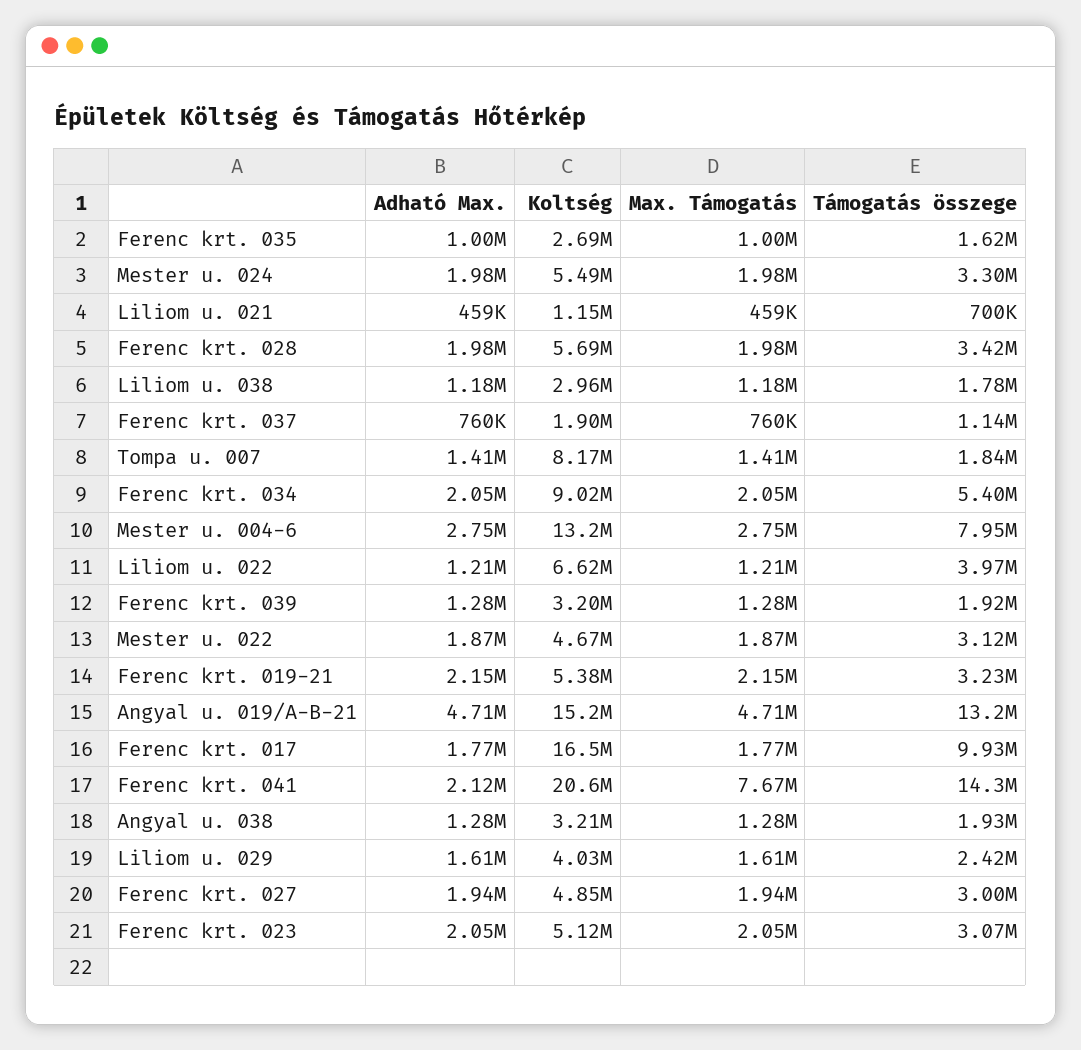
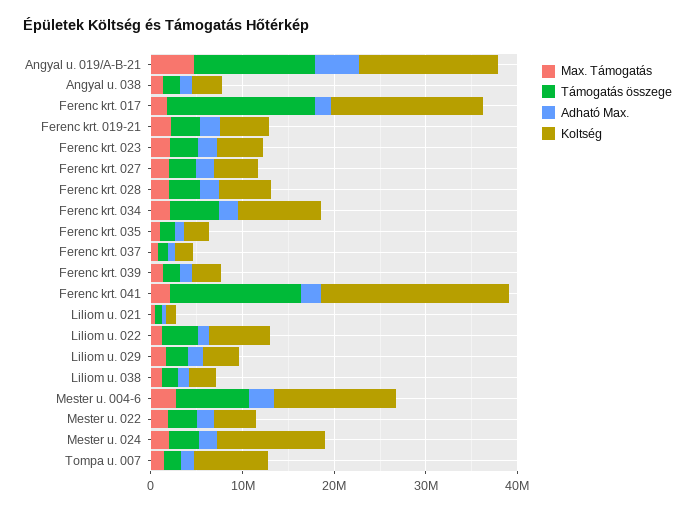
  {
    "Adható Max.": {
      "Ferenc krt. 035": 1000000,
      "Mester u. 024": 1980000,
      "Liliom u. 021": 459000,
      "Ferenc krt. 028": 1980000,
      "Liliom u. 038": 1180000,
      "Ferenc krt. 037": 760000,
      "Tompa u. 007": 1410000,
      "Ferenc krt. 034": 2050000,
      "Mester u. 004-6": 2750000,
      "Liliom u. 022": 1210000,
      "Ferenc krt. 039": 1280000,
      "Mester u. 022": 1870000,
      "Ferenc krt. 019-21": 2150000,
      "Angyal u. 019/A-B-21": 4710000,
      "Ferenc krt. 017": 1770000,
      "Ferenc krt. 041": 2120000,
      "Angyal u. 038": 1280000,
      "Liliom u. 029": 1610000,
      "Ferenc krt. 027": 1940000,
      "Ferenc krt. 023": 2050000
    },
    "Koltség": {
      "Ferenc krt. 035": 2690000,
-     "Mester u. 024": 5490000,
+     "Mester u. 024": 12000000,
      "Liliom u. 021": 1150000,
      "Ferenc krt. 028": 5690000,
      "Liliom u. 038": 2960000,
      "Ferenc krt. 037": 1900000,
      "Tompa u. 007": 8170000,
      "Ferenc krt. 034": 9020000,
      "Mester u. 004-6": 13200000,
      "Liliom u. 022": 6620000,
      "Ferenc krt. 039": 3200000,
      "Mester u. 022": 4670000,
      "Ferenc krt. 019-21": 5380000,
      "Angyal u. 019/A-B-21": 15200000,
      "Ferenc krt. 017": 16500000,
      "Ferenc krt. 041": 20600000,
      "Angyal u. 038": 3210000,
      "Liliom u. 029": 4030000,
      "Ferenc krt. 027": 4850000,
      "Ferenc krt. 023": 5120000
    },
    "Max. Támogatás": {
      "Ferenc krt. 035": 1000000,
      "Mester u. 024": 1980000,
      "Liliom u. 021": 459000,
      "Ferenc krt. 028": 1980000,
      "Liliom u. 038": 1180000,
      "Ferenc krt. 037": 760000,
      "Tompa u. 007": 1410000,
      "Ferenc krt. 034": 2050000,
      "Mester u. 004-6": 2750000,
      "Liliom u. 022": 1210000,
      "Ferenc krt. 039": 1280000,
      "Mester u. 022": 1870000,
      "Ferenc krt. 019-21": 2150000,
      "Angyal u. 019/A-B-21": 4710000,
      "Ferenc krt. 017": 1770000,
-     "Ferenc krt. 041": 7670000,
+     "Ferenc krt. 041": 2000000,
      "Angyal u. 038": 1280000,
      "Liliom u. 029": 1610000,
      "Ferenc krt. 027": 1940000,
      "Ferenc krt. 023": 2050000
    },
    "Támogatás összege": {
      "Ferenc krt. 035": 1620000,
      "Mester u. 024": 3300000,
      "Liliom u. 021": 700000,
      "Ferenc krt. 028": 3420000,
      "Liliom u. 038": 1780000,
      "Ferenc krt. 037": 1140000,
      "Tompa u. 007": 1840000,
      "Ferenc krt. 034": 5400000,
      "Mester u. 004-6": 7950000,
      "Liliom u. 022": 3970000,
      "Ferenc krt. 039": 1920000,
      "Mester u. 022": 3120000,
      "Ferenc krt. 019-21": 3230000,
      "Angyal u. 019/A-B-21": 13200000,
-     "Ferenc krt. 017": 9930000,
+     "Ferenc krt. 017": 16000000,
      "Ferenc krt. 041": 14300000,
      "Angyal u. 038": 1930000,
      "Liliom u. 029": 2420000,
      "Ferenc krt. 027": 3000000,
      "Ferenc krt. 023": 3070000
    }
  }

